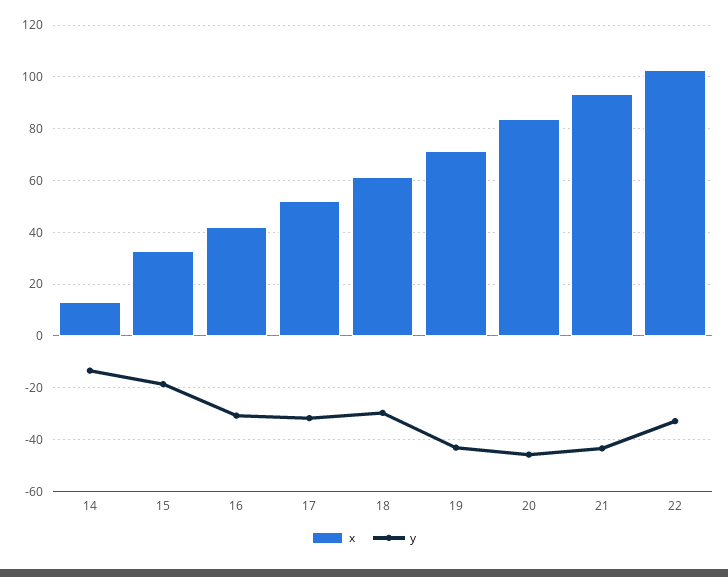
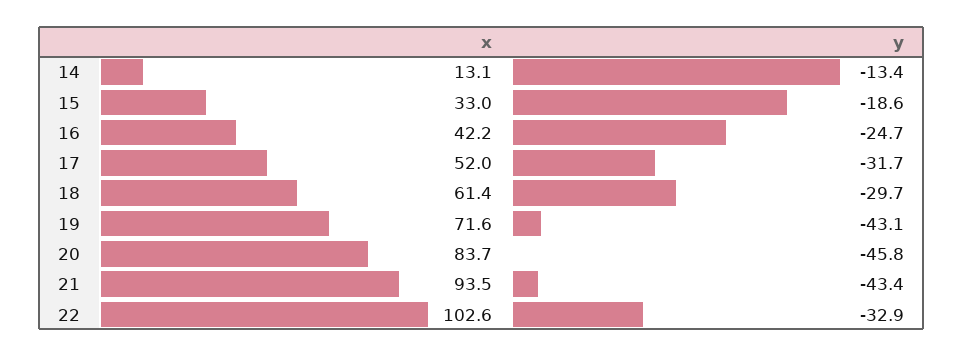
  {
    "x": {
      "14": 13.1,
      "15": 33,
      "16": 42.2,
      "17": 52,
      "18": 61.4,
      "19": 71.6,
      "20": 83.7,
      "21": 93.5,
      "22": 102.6
    },
    "y": {
      "14": -13.4,
      "15": -18.6,
-     "16": -30,
+     "16": -24.7,
      "17": -31.7,
      "18": -29.7,
      "19": -43.1,
      "20": -45.8,
      "21": -43.4,
      "22": -32.9
    }
  }

